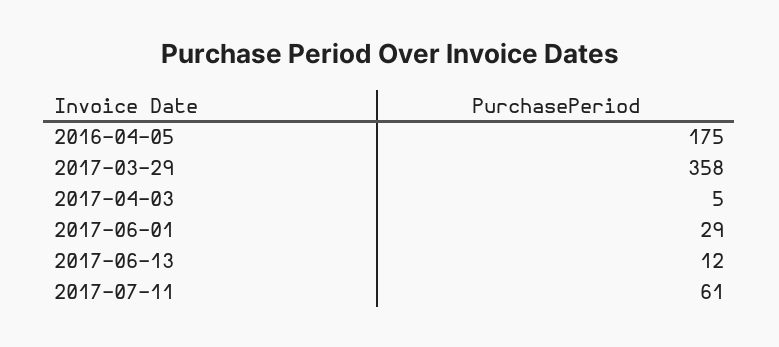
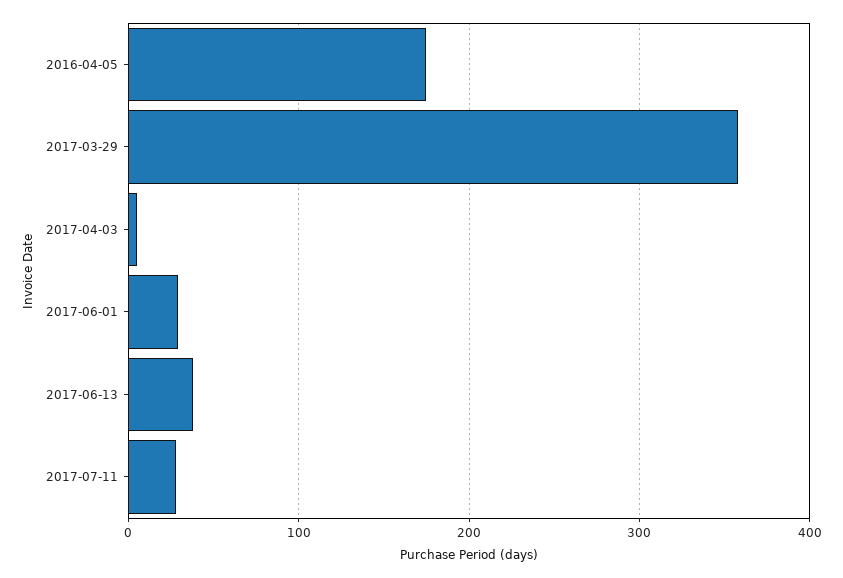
  {
    "2016-04-05": 175,
    "2017-03-29": 358,
    "2017-04-03": 5,
    "2017-06-01": 29,
-   "2017-06-13": 12,
+   "2017-06-13": 40,
-   "2017-07-11": 61
+   "2017-07-11": 30
  }

